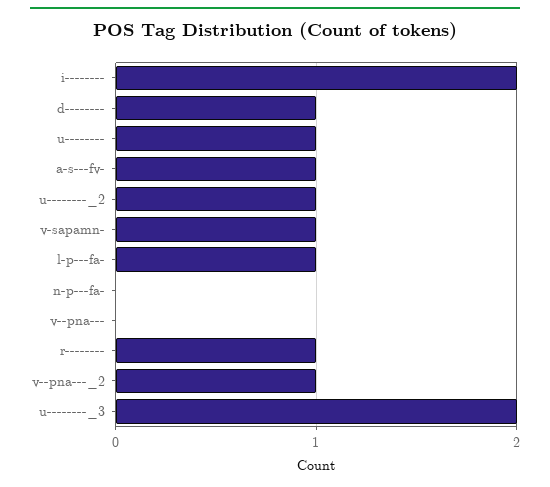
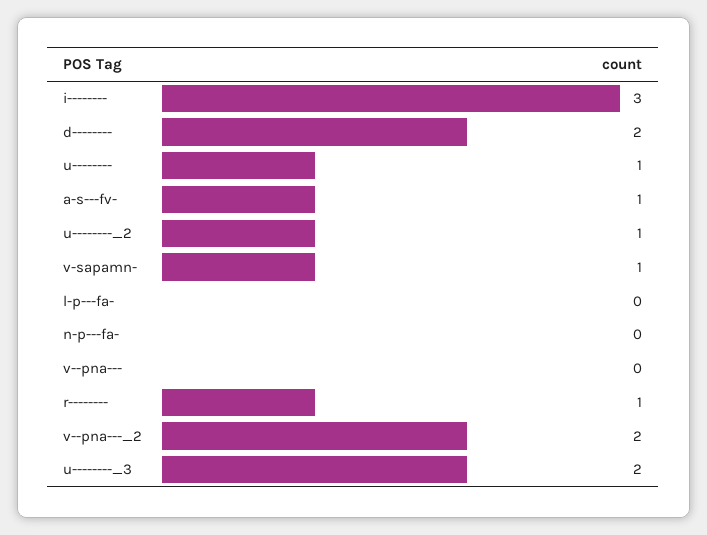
  {
-   "i--------": 2,
+   "i--------": 3,
-   "d--------": 1,
+   "d--------": 2,
    "u--------": 1,
    "a-s---fv-": 1,
    "u--------_2": 1,
    "v-sapamn-": 1,
-   "l-p---fa-": 1,
+   "l-p---fa-": 0,
    "n-p---fa-": 0,
    "v--pna---": 0,
    "r--------": 1,
-   "v--pna---_2": 1,
+   "v--pna---_2": 2,
    "u--------_3": 2
  }

